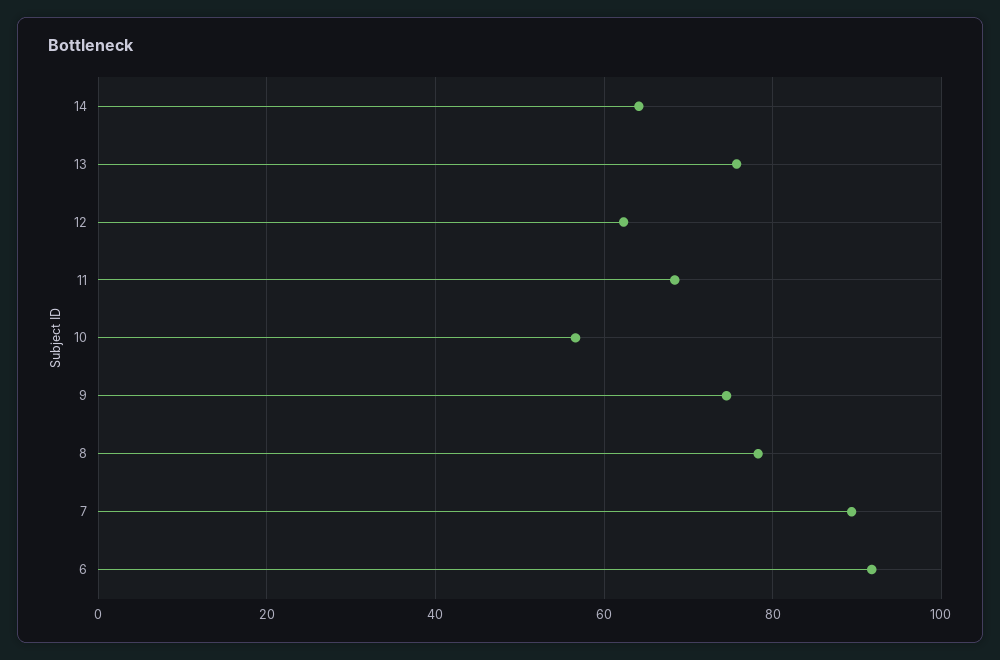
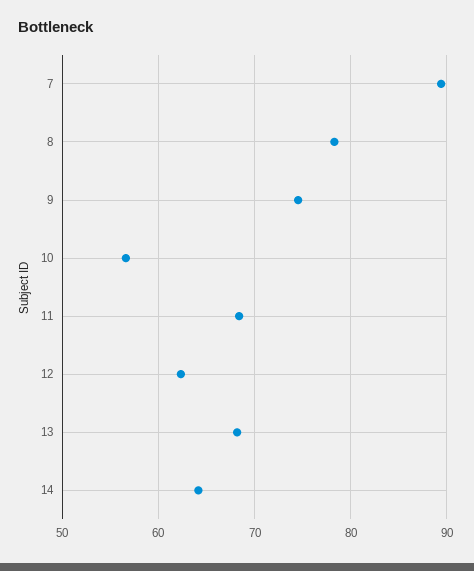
  {
    "14": 64,
-   "13": 76,
+   "13": 68,
    "12": 62,
    "11": 68,
    "10": 57,
    "9": 75,
    "8": 78,
-   "7": 89,
+   "7": 89
-   "6": 92
  }

